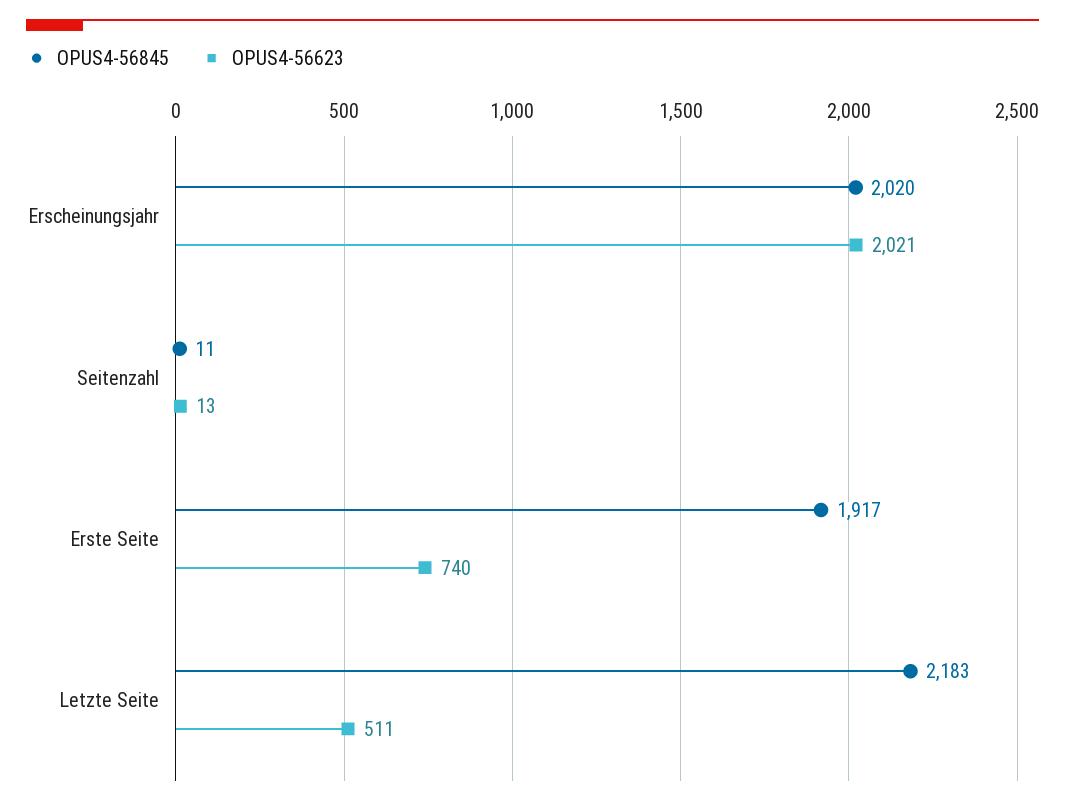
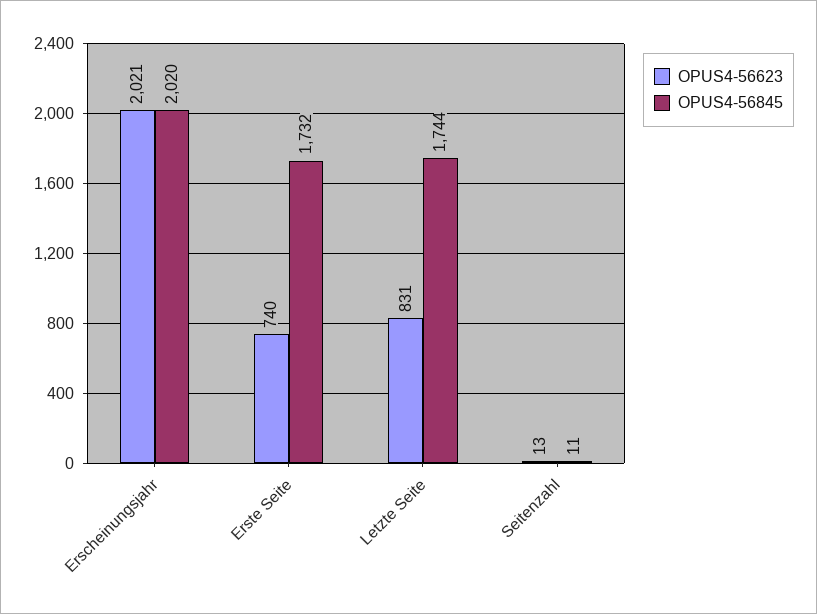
  {
    "OPUS4-56845": {
      "Erscheinungsjahr": 2020,
      "Seitenzahl": 11,
-     "Erste Seite": 1917,
+     "Erste Seite": 1732,
-     "Letzte Seite": 2183
+     "Letzte Seite": 1744
    },
    "OPUS4-56623": {
      "Erscheinungsjahr": 2021,
      "Seitenzahl": 13,
      "Erste Seite": 740,
-     "Letzte Seite": 511
+     "Letzte Seite": 831
    }
  }

